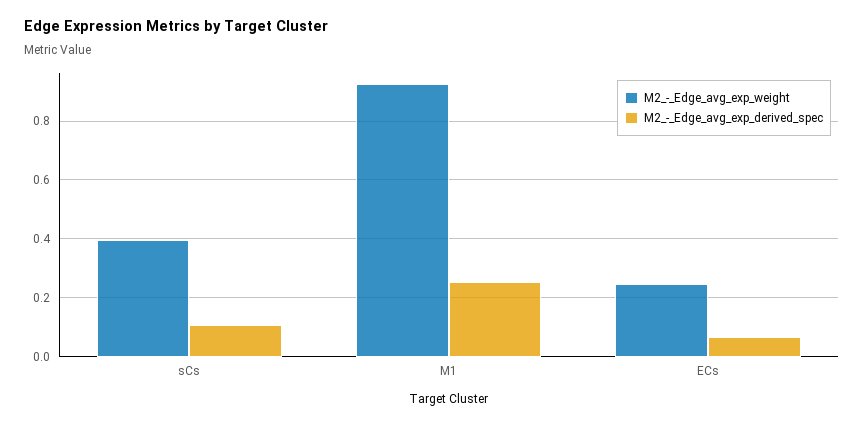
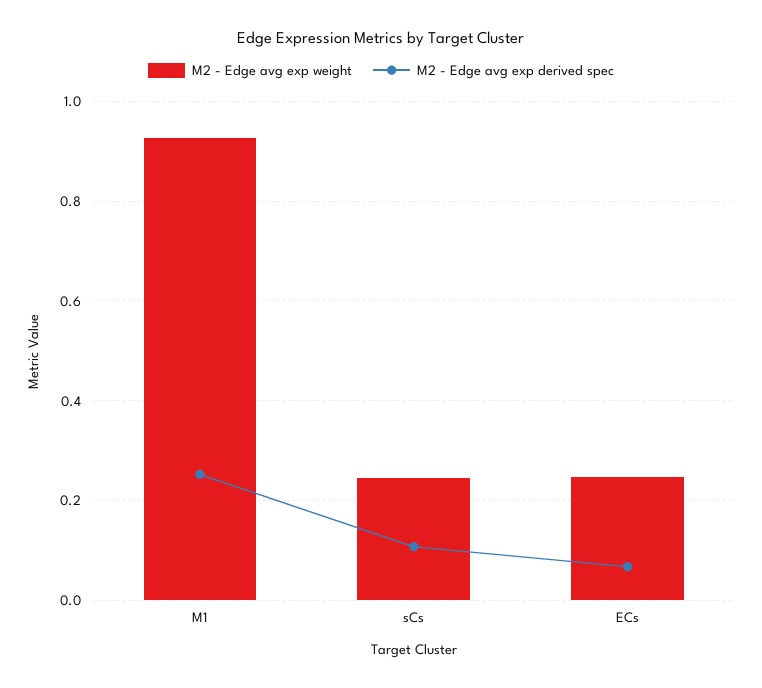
  {
    "M2_-_Edge_avg_exp_weight": {
-     "sCs": 0.4,
+     "sCs": 0.24,
      "M1": 0.92,
      "ECs": 0.24
    },
    "M2_-_Edge_avg_exp_derived_spec": {
      "sCs": 0.1,
      "M1": 0.26,
      "ECs": 0.06
    }
  }

